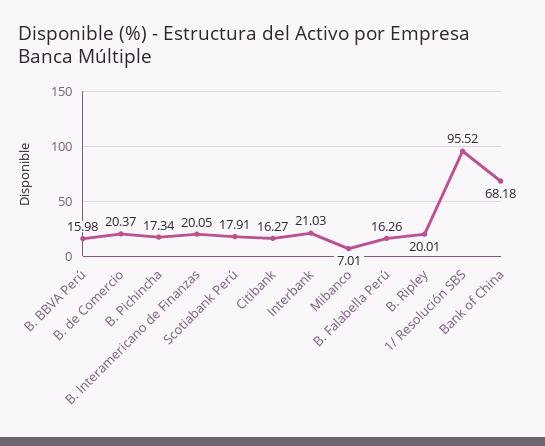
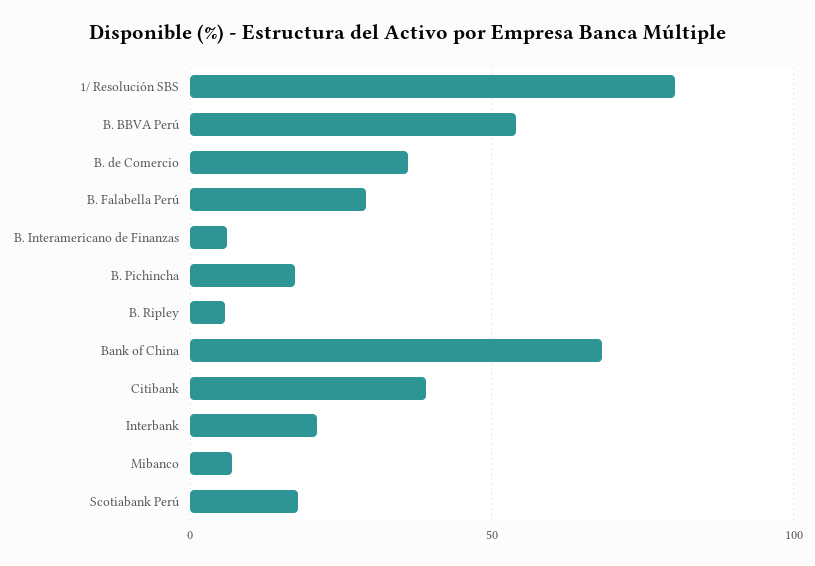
  {
-   "B. BBVA Perú": 15.98,
+   "B. BBVA Perú": 55,
-   "B. de Comercio": 20.37,
+   "B. de Comercio": 35,
    "B. Pichincha": 17.34,
-   "B. Interamericano de Finanzas": 20.05,
+   "B. Interamericano de Finanzas": 5,
    "Scotiabank Perú": 17.91,
-   "Citibank": 16.27,
+   "Citibank": 40,
    "Interbank": 21.03,
    "Mibanco": 7.01,
-   "B. Falabella Perú": 16.26,
+   "B. Falabella Perú": 30,
-   "B. Ripley": 20.01,
+   "B. Ripley": 5,
-   "1/ Resolución SBS": 95.52,
+   "1/ Resolución SBS": 80,
    "Bank of China": 68.18
  }

